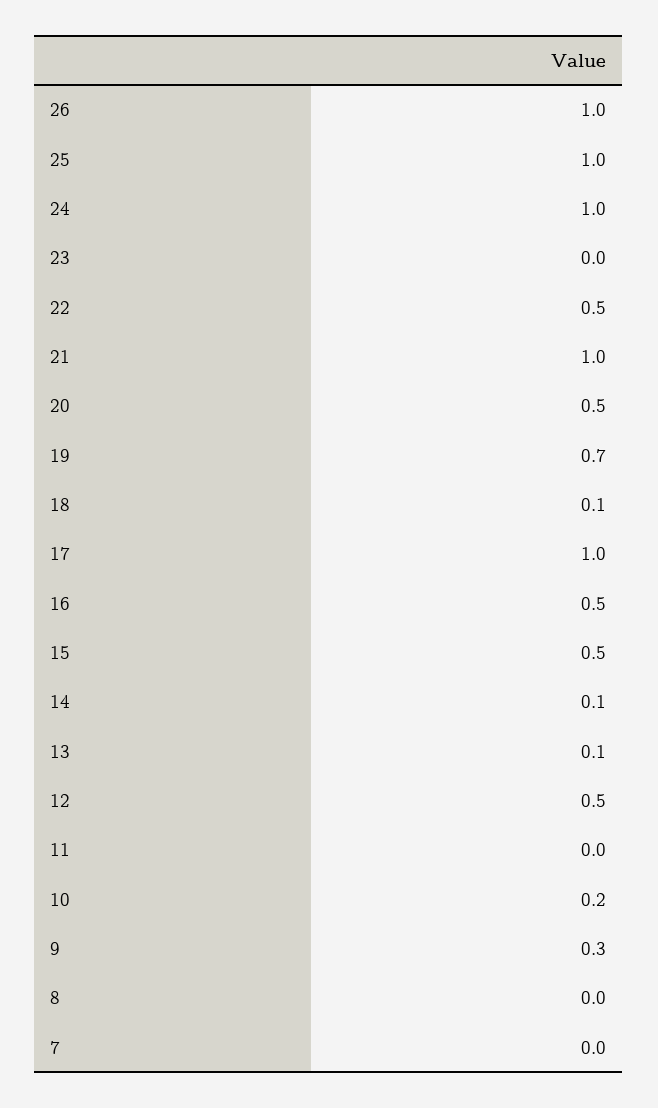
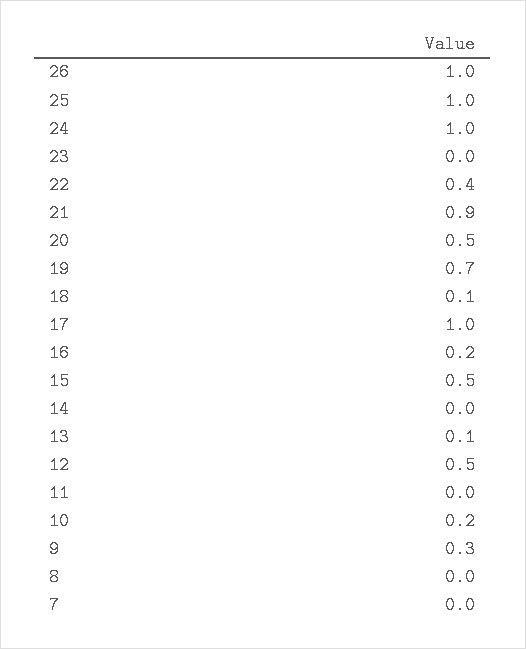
  {
    "26": 1,
    "25": 1,
    "24": 1,
    "23": 0,
-   "22": 0.5,
+   "22": 0.4,
-   "21": 1,
+   "21": 0.9,
    "20": 0.5,
    "19": 0.7,
    "18": 0.1,
    "17": 1,
-   "16": 0.5,
+   "16": 0.2,
    "15": 0.5,
-   "14": 0.1,
+   "14": 0,
    "13": 0.1,
    "12": 0.5,
    "11": 0,
    "10": 0.2,
    "9": 0.3,
    "8": 0,
    "7": 0
  }

